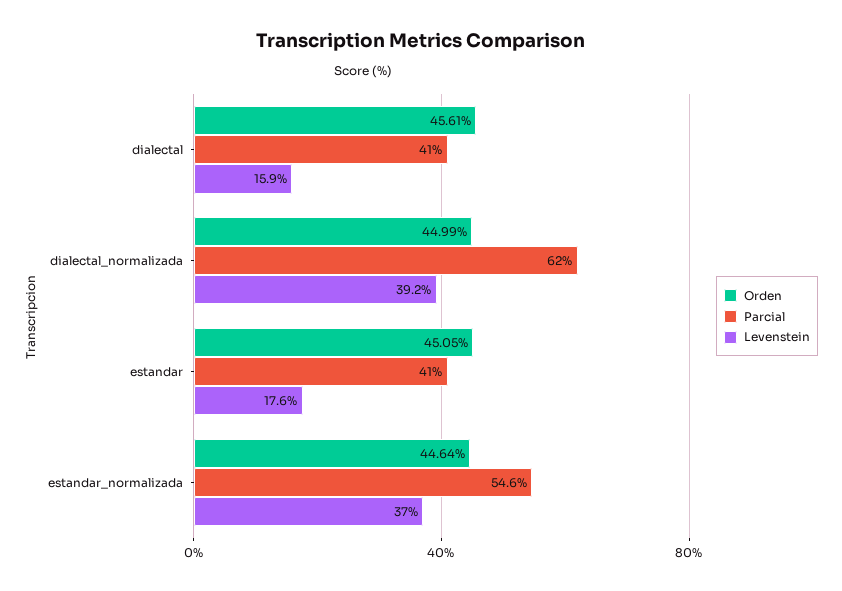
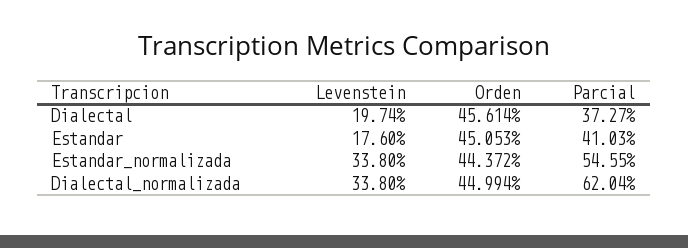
  {
    "Orden": {
      "dialectal": 45.614,
      "dialectal_normalizada": 44.994,
      "estandar": 45.053,
-     "estandar_normalizada": 44.64
+     "estandar_normalizada": 44.372
    },
    "Parcial": {
-     "dialectal": 41,
+     "dialectal": 37.27,
      "dialectal_normalizada": 62.04,
      "estandar": 41.03,
      "estandar_normalizada": 54.55
    },
    "Levenstein": {
-     "dialectal": 15.9,
+     "dialectal": 19.74,
-     "dialectal_normalizada": 39.2,
+     "dialectal_normalizada": 33.8,
      "estandar": 17.6,
-     "estandar_normalizada": 37
+     "estandar_normalizada": 33.8
    }
  }

